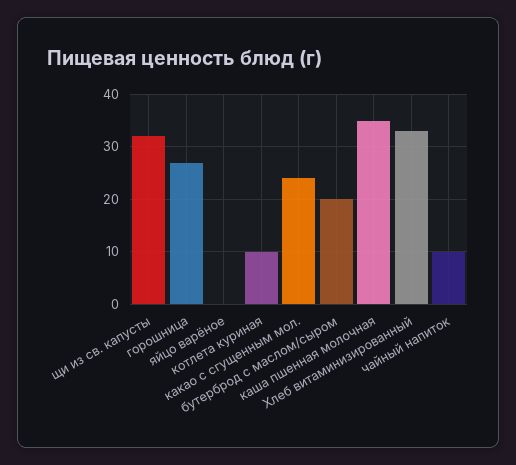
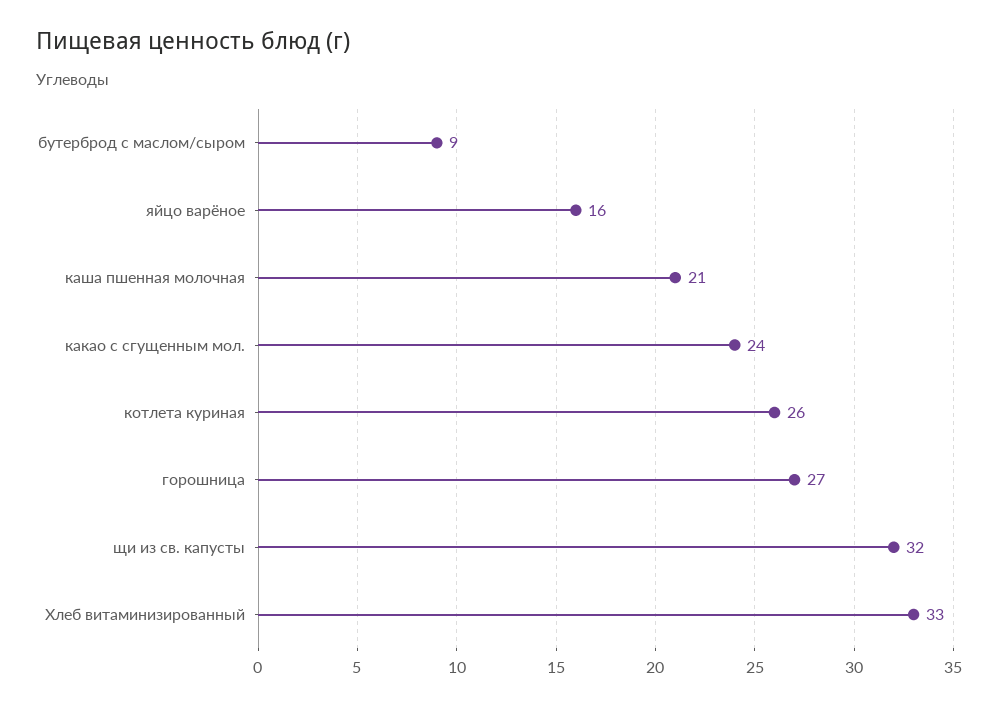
  {
    "щи из св. капусты": 32,
    "горошница": 27,
-   "яйцо варёное": 0,
+   "яйцо варёное": 16,
-   "котлета куриная": 10,
+   "котлета куриная": 26,
    "какао с сгущенным мол.": 24,
-   "бутерброд с маслом/сыром": 20,
+   "бутерброд с маслом/сыром": 9,
-   "каша пшенная молочная": 35,
+   "каша пшенная молочная": 21,
-   "Хлеб витаминизированный": 33,
+   "Хлеб витаминизированный": 33
-   "чайный напиток": 10
  }

